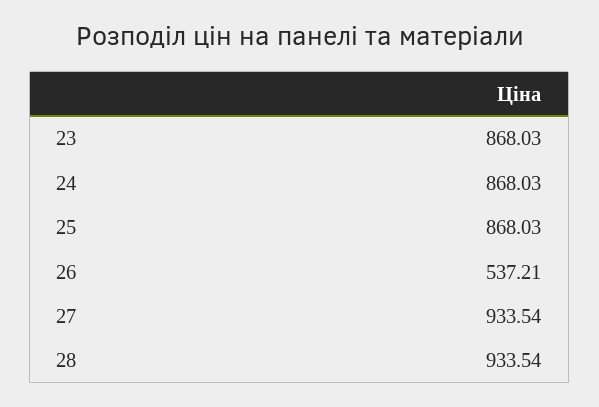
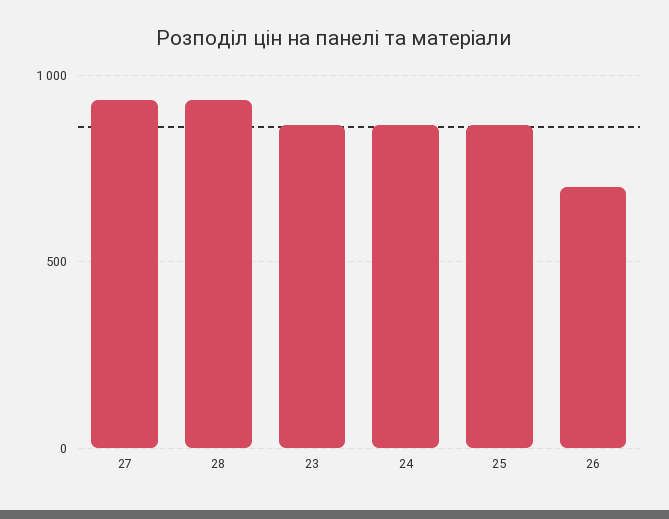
  {
    "23": 868.03,
    "24": 868.03,
    "25": 868.03,
-   "26": 537.21,
+   "26": 700,
    "27": 933.54,
    "28": 933.54
  }

